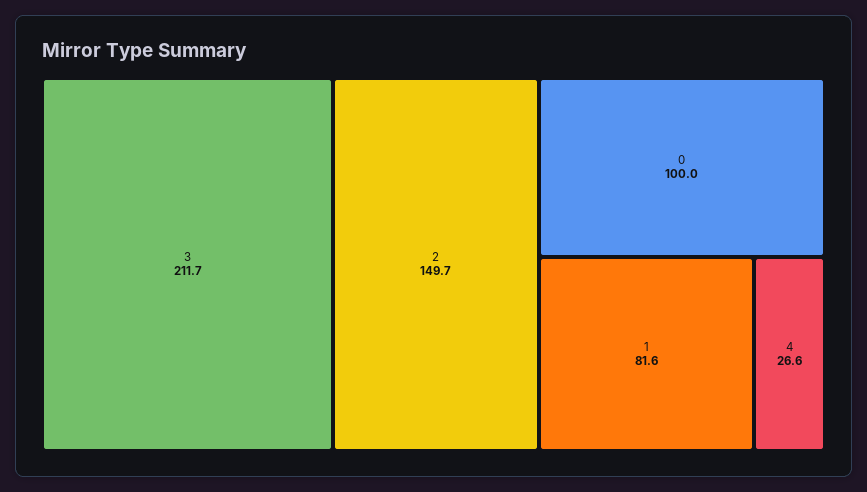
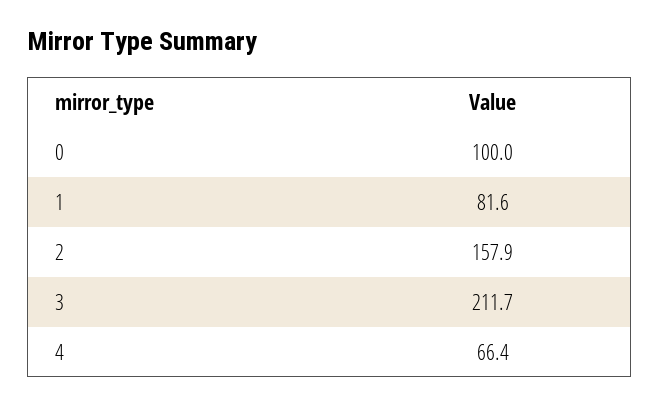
  {
    "3": 211.7,
-   "2": 149.7,
+   "2": 157.9,
    "0": 100,
    "1": 81.6,
-   "4": 26.6
+   "4": 66.4
  }

